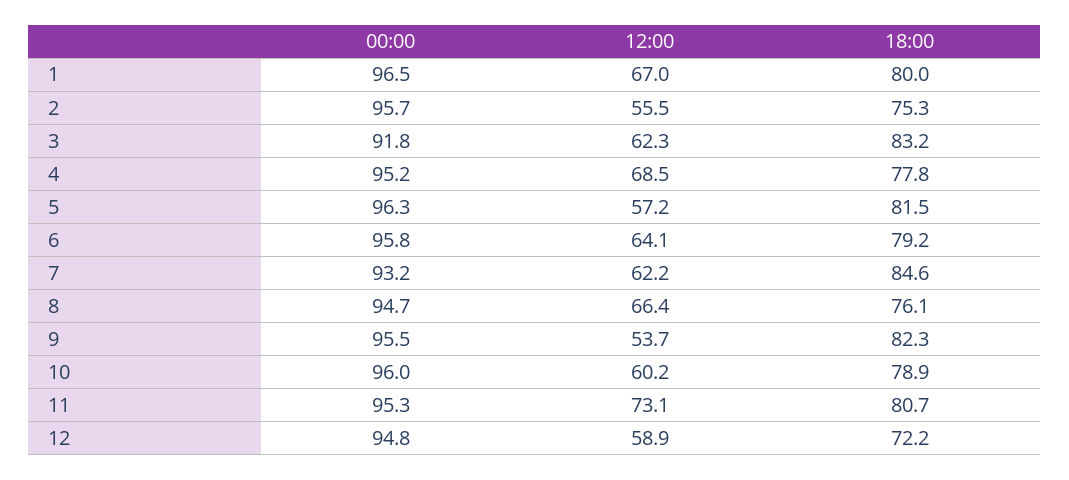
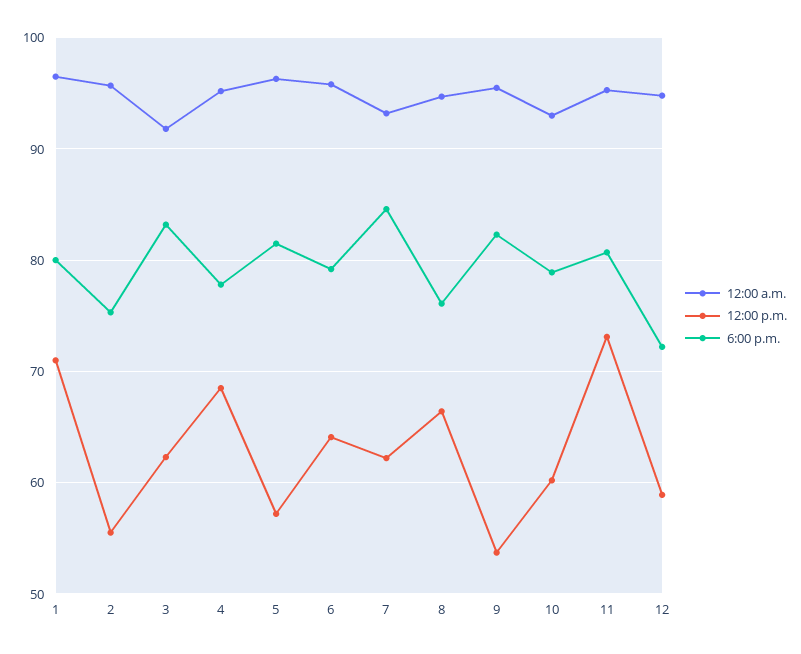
  {
    "00:00": {
      "1": 96.5,
      "2": 95.7,
      "3": 91.8,
      "4": 95.2,
      "5": 96.3,
      "6": 95.8,
      "7": 93.2,
      "8": 94.7,
      "9": 95.5,
-     "10": 96,
+     "10": 93,
      "11": 95.3,
      "12": 94.8
    },
    "12:00": {
-     "1": 67,
+     "1": 71,
      "2": 55.5,
      "3": 62.3,
      "4": 68.5,
      "5": 57.2,
      "6": 64.1,
      "7": 62.2,
      "8": 66.4,
      "9": 53.7,
      "10": 60.2,
      "11": 73.1,
      "12": 58.9
    },
    "18:00": {
      "1": 80,
      "2": 75.3,
      "3": 83.2,
      "4": 77.8,
      "5": 81.5,
      "6": 79.2,
      "7": 84.6,
      "8": 76.1,
      "9": 82.3,
      "10": 78.9,
      "11": 80.7,
      "12": 72.2
    }
  }

